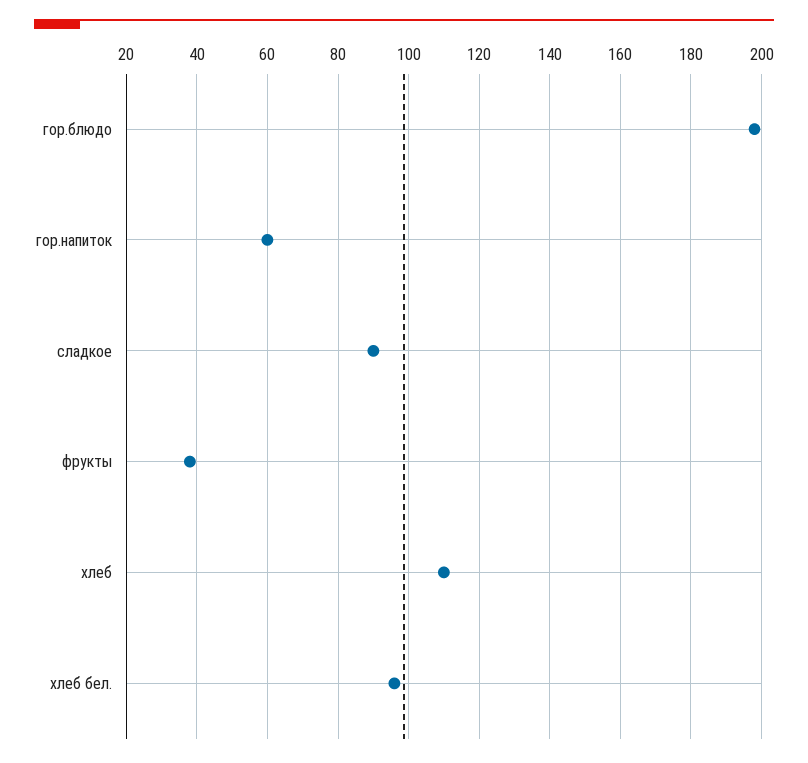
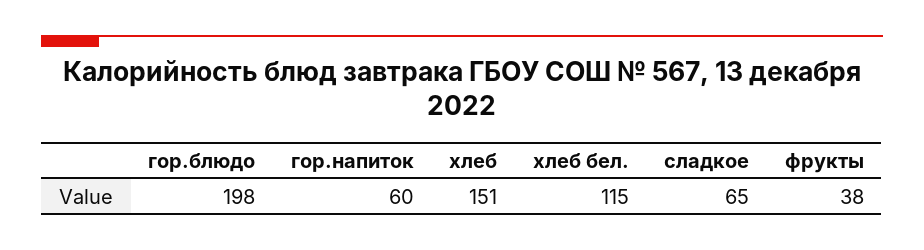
  {
    "гор.блюдо": 198,
    "гор.напиток": 60,
-   "сладкое": 90,
+   "сладкое": 65,
    "фрукты": 38,
-   "хлеб": 110,
+   "хлеб": 151,
-   "хлеб бел.": 95
+   "хлеб бел.": 115
  }

